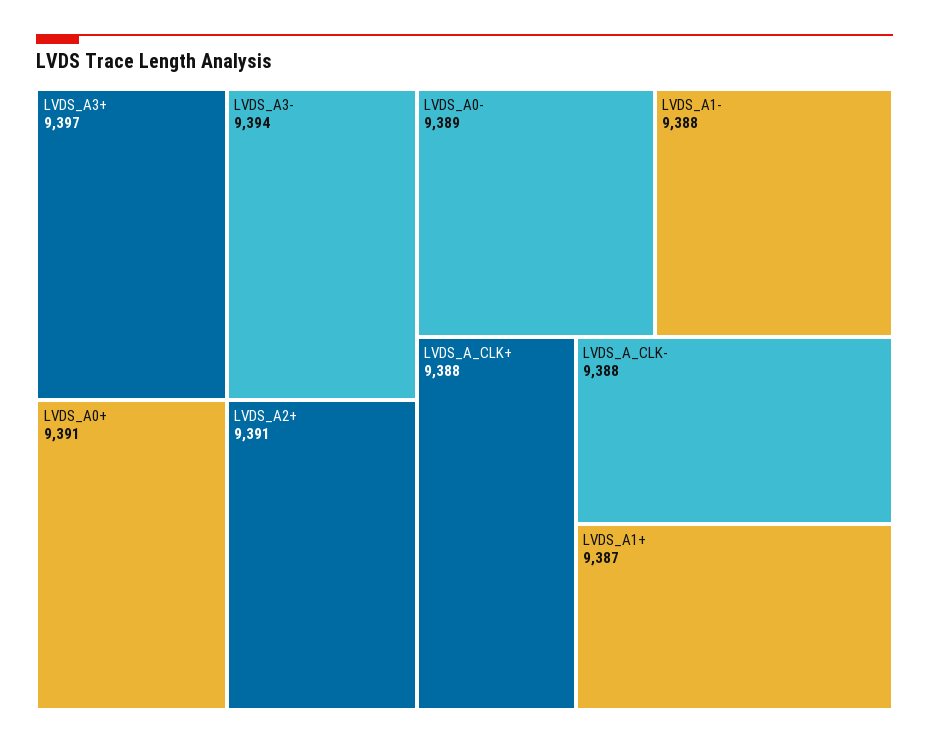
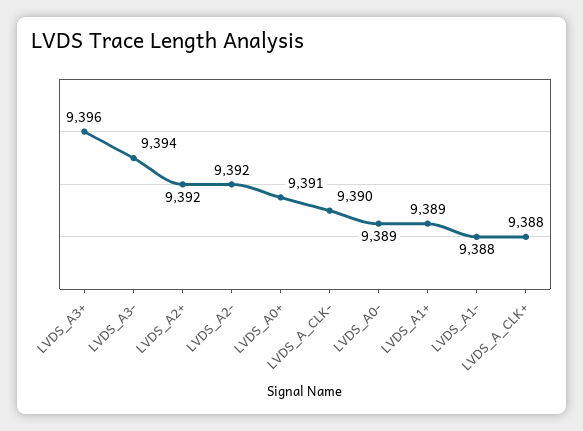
  {
-   "LVDS_A3+": 9397,
+   "LVDS_A3+": 9396,
    "LVDS_A3-": 9394,
    "LVDS_A0+": 9391,
-   "LVDS_A2+": 9391,
+   "LVDS_A2+": 9392,
    "LVDS_A0-": 9389,
    "LVDS_A1-": 9388,
    "LVDS_A_CLK+": 9388,
-   "LVDS_A_CLK-": 9388,
+   "LVDS_A_CLK-": 9390,
-   "LVDS_A1+": 9387
+   "LVDS_A1+": 9389,
+   "LVDS_A2-": 9392
  }

